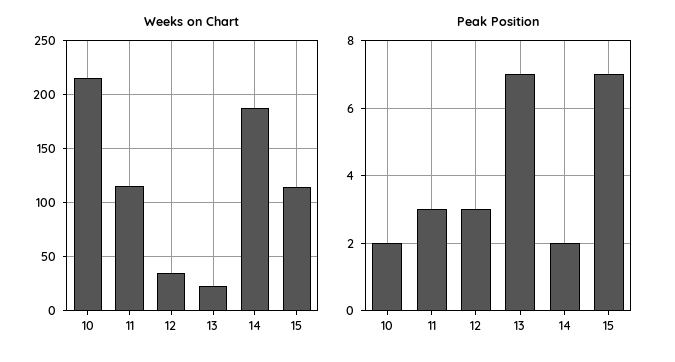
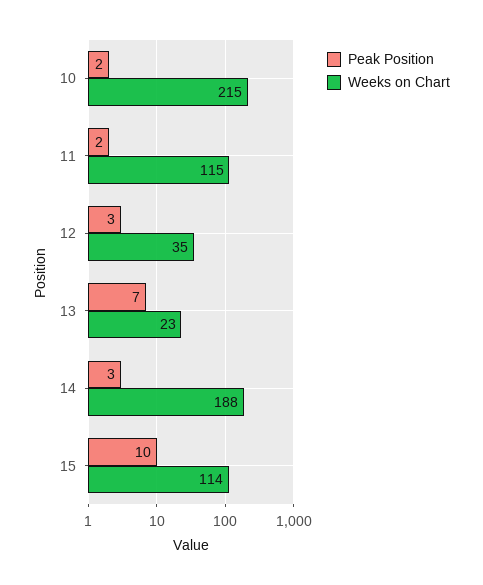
  {
    "Weeks on Chart": {
      "10": 215,
      "11": 115,
      "12": 35,
      "13": 23,
      "14": 188,
      "15": 114
    },
    "Peak Position": {
      "10": 2,
-     "11": 3,
+     "11": 2,
      "12": 3,
      "13": 7,
-     "14": 2,
+     "14": 3,
-     "15": 7
+     "15": 10
    }
  }

